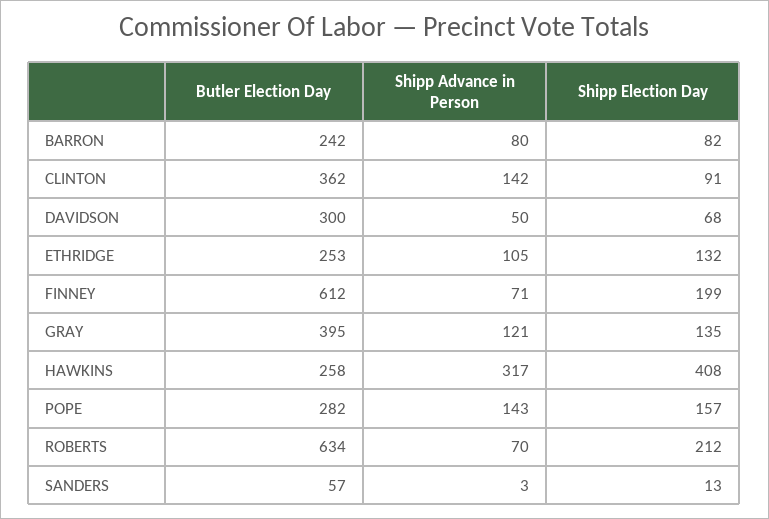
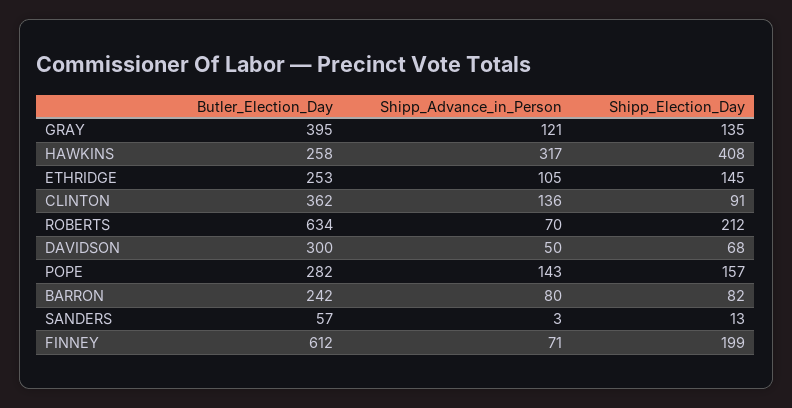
  {
    "Butler Election Day": {
      "BARRON": 242,
      "CLINTON": 362,
      "DAVIDSON": 300,
      "ETHRIDGE": 253,
      "FINNEY": 612,
      "GRAY": 395,
      "HAWKINS": 258,
      "POPE": 282,
      "ROBERTS": 634,
      "SANDERS": 57
    },
    "Shipp Advance in Person": {
      "BARRON": 80,
-     "CLINTON": 142,
+     "CLINTON": 136,
      "DAVIDSON": 50,
      "ETHRIDGE": 105,
      "FINNEY": 71,
      "GRAY": 121,
      "HAWKINS": 317,
      "POPE": 143,
      "ROBERTS": 70,
      "SANDERS": 3
    },
    "Shipp Election Day": {
      "BARRON": 82,
      "CLINTON": 91,
      "DAVIDSON": 68,
-     "ETHRIDGE": 132,
+     "ETHRIDGE": 145,
      "FINNEY": 199,
      "GRAY": 135,
      "HAWKINS": 408,
      "POPE": 157,
      "ROBERTS": 212,
      "SANDERS": 13
    }
  }

